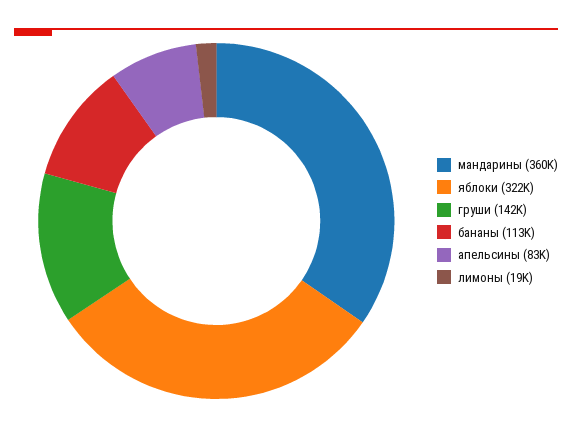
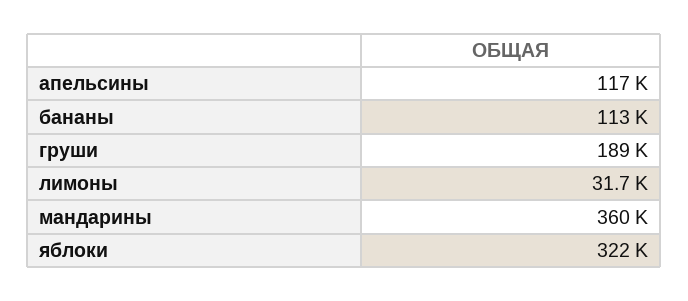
  {
    "мандарины": 360000,
    "яблоки": 322000,
-   "груши": 142000,
+   "груши": 189000,
    "бананы": 113000,
-   "апельсины": 83000,
+   "апельсины": 117000,
-   "лимоны": 19000
+   "лимоны": 31700
  }

